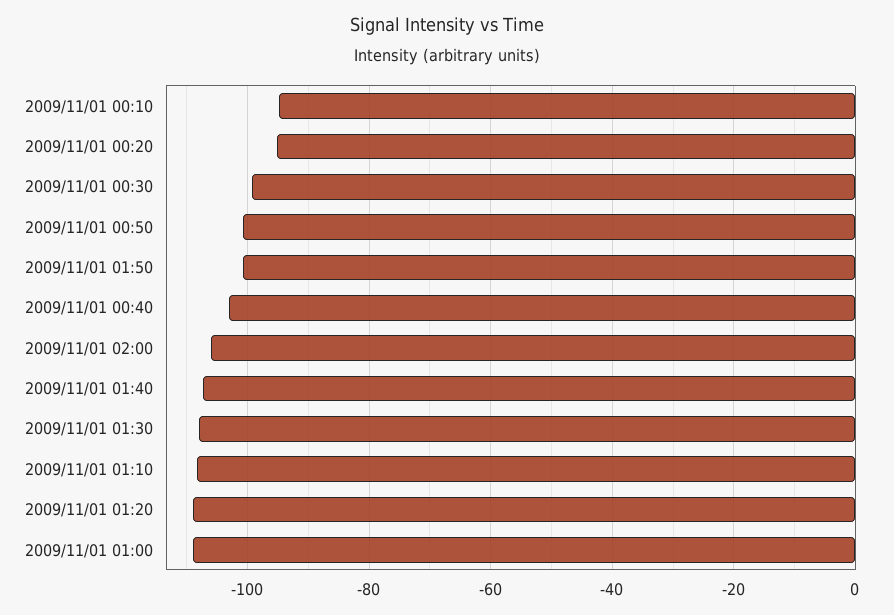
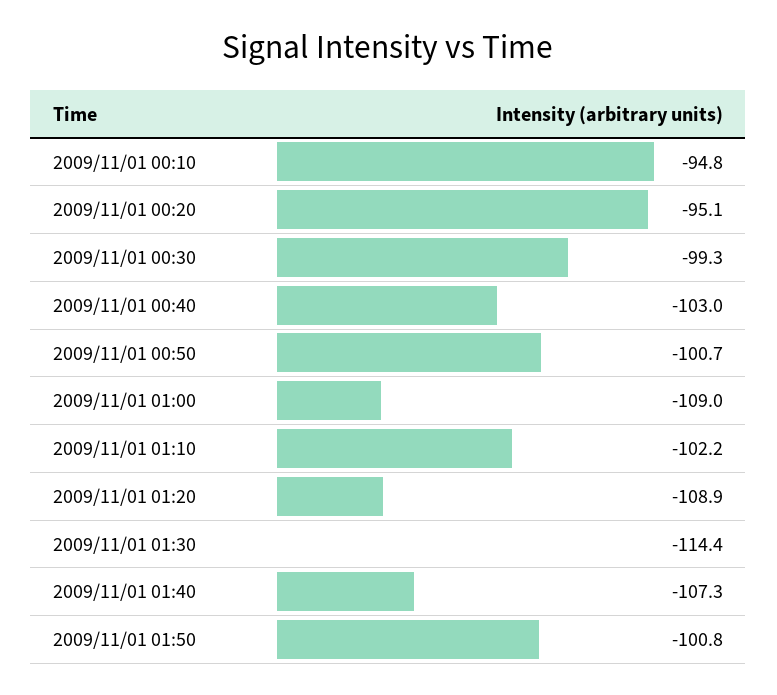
  {
    "2009/11/01 00:10": -94.8,
    "2009/11/01 00:20": -95.1,
    "2009/11/01 00:30": -99.3,
    "2009/11/01 00:50": -100.7,
    "2009/11/01 01:50": -100.8,
    "2009/11/01 00:40": -103,
-   "2009/11/01 02:00": -106,
    "2009/11/01 01:40": -107.3,
-   "2009/11/01 01:30": -108,
+   "2009/11/01 01:30": -114.4,
-   "2009/11/01 01:10": -108,
+   "2009/11/01 01:10": -102.2,
    "2009/11/01 01:20": -108.9,
    "2009/11/01 01:00": -109
  }

